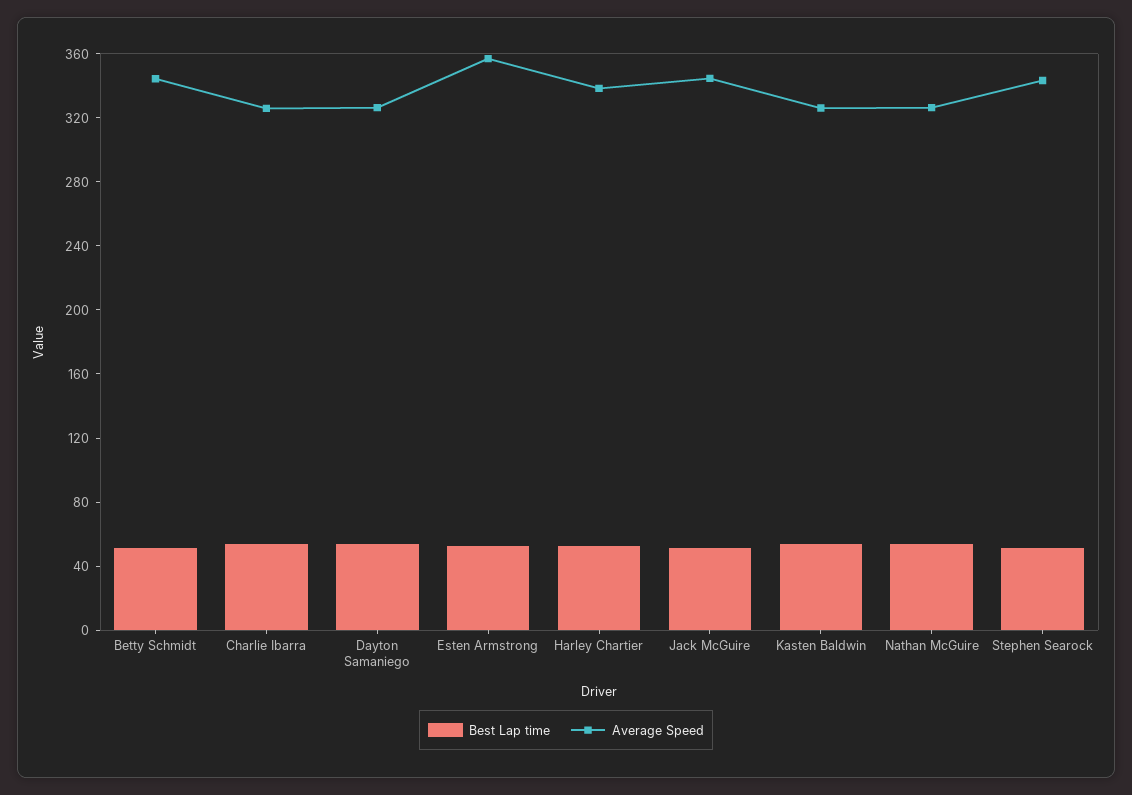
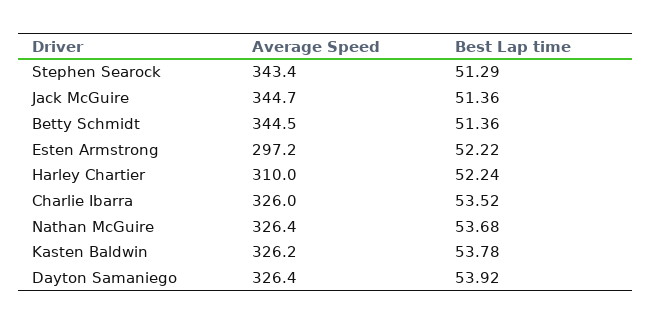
  {
    "Best Lap time": {
      "Betty Schmidt": 51.36,
      "Charlie Ibarra": 53.52,
      "Dayton Samaniego": 53.92,
      "Esten Armstrong": 52.22,
      "Harley Chartier": 52.24,
      "Jack McGuire": 51.36,
      "Kasten Baldwin": 53.78,
      "Nathan McGuire": 53.68,
      "Stephen Searock": 51.29
    },
    "Average Speed": {
      "Betty Schmidt": 344.5,
      "Charlie Ibarra": 326,
      "Dayton Samaniego": 326.4,
-     "Esten Armstrong": 360,
+     "Esten Armstrong": 297.2,
-     "Harley Chartier": 340,
+     "Harley Chartier": 310,
      "Jack McGuire": 344.7,
      "Kasten Baldwin": 326.2,
      "Nathan McGuire": 326.4,
      "Stephen Searock": 343.4
    }
  }

